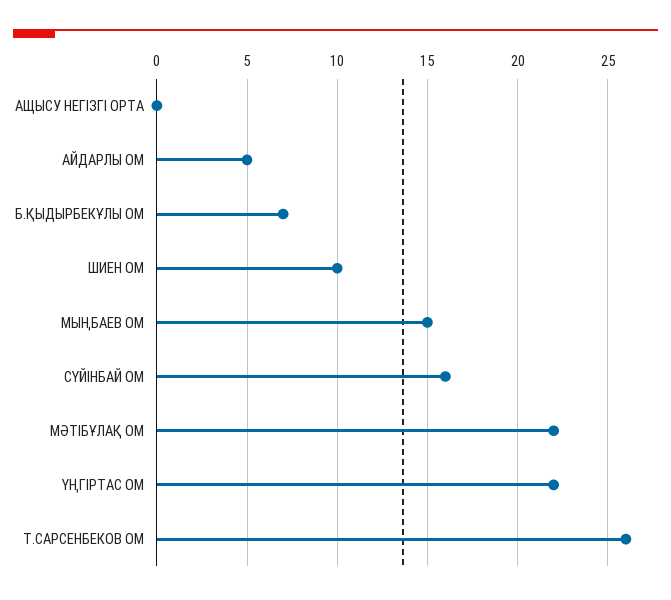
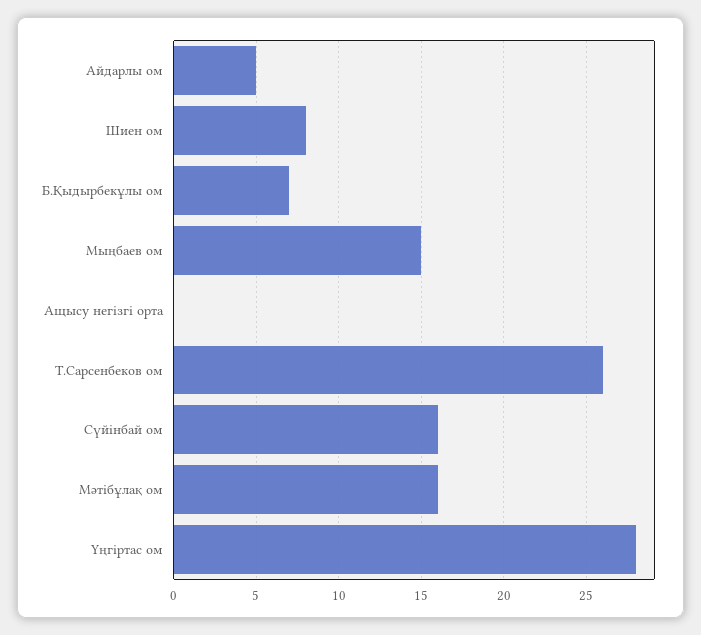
  {
    "АЩЫСУ НЕГІЗГІ ОРТА": 0,
    "АЙДАРЛЫ ОМ": 5,
    "Б.ҚЫДЫРБЕКҰЛЫ ОМ": 7,
-   "ШИЕН ОМ": 10,
+   "ШИЕН ОМ": 8,
    "МЫҢБАЕВ ОМ": 15,
    "СҮЙІНБАЙ ОМ": 16,
-   "МӘТІБҰЛАҚ ОМ": 22,
+   "МӘТІБҰЛАҚ ОМ": 16,
-   "ҮҢГІРТАС ОМ": 22,
+   "ҮҢГІРТАС ОМ": 28,
    "Т.САРСЕНБЕКОВ ОМ": 26
  }

